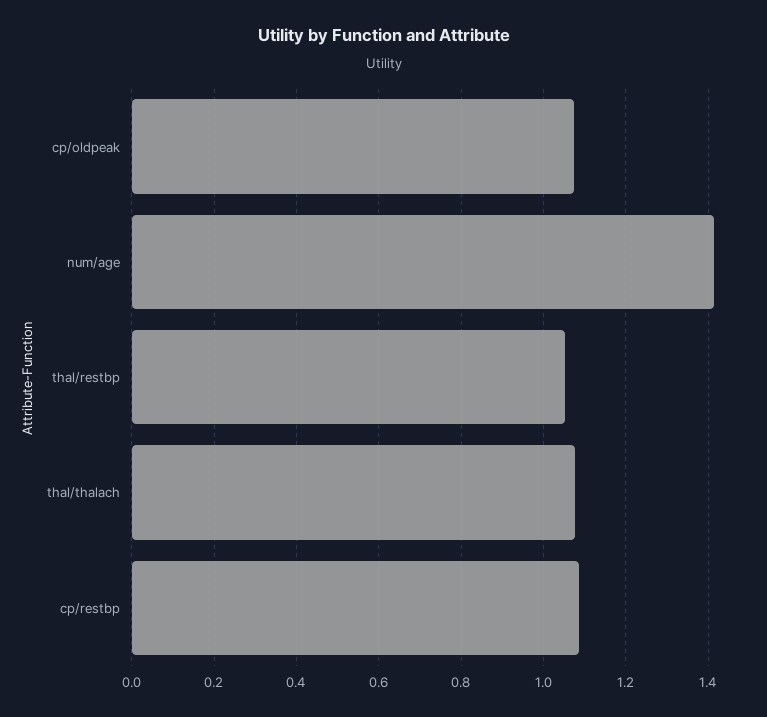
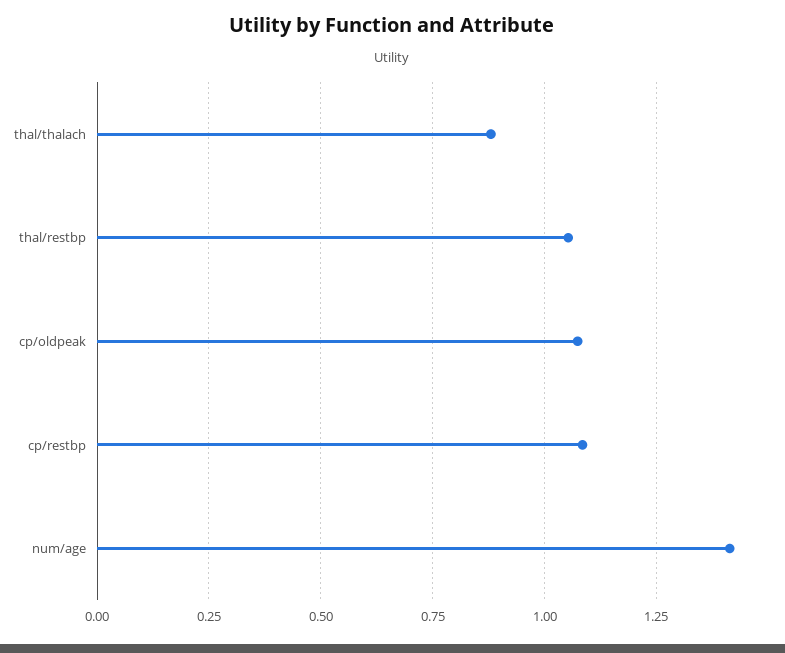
  {
    "cp/oldpeak": 1.08,
    "num/age": 1.42,
    "thal/restbp": 1.06,
-   "thal/thalach": 1.08,
+   "thal/thalach": 0.875,
    "cp/restbp": 1.08
  }

